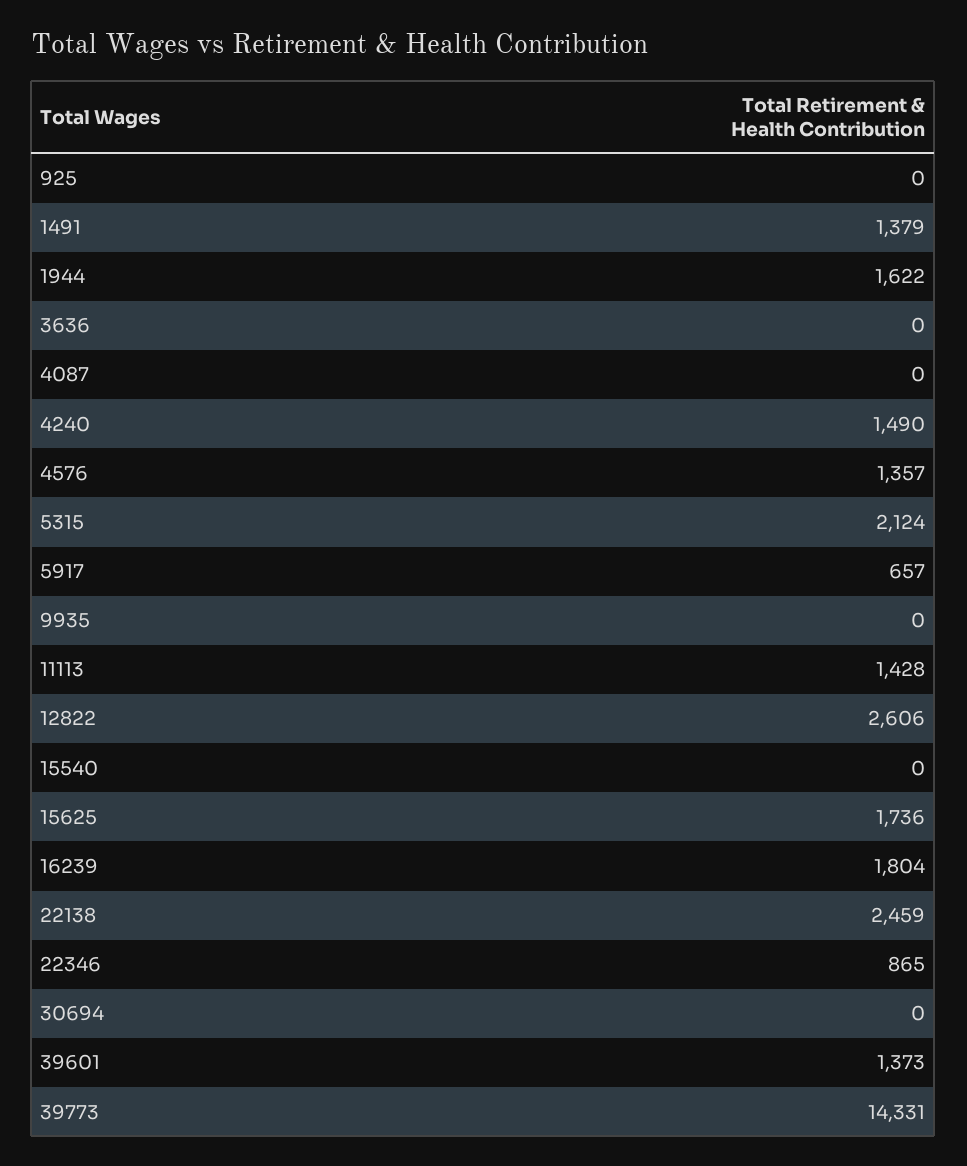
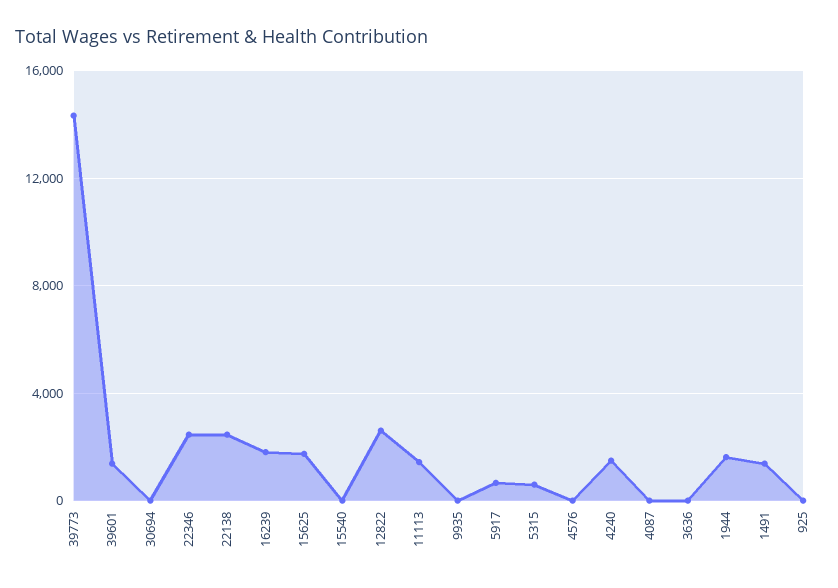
  {
    "925": 0,
    "1491": 1379,
    "1944": 1622,
    "3636": 0,
    "4087": 0,
    "4240": 1490,
-   "4576": 1357,
+   "4576": 0,
-   "5315": 2124,
+   "5315": 500,
    "5917": 657,
    "9935": 0,
    "11113": 1428,
    "12822": 2606,
    "15540": 0,
    "15625": 1736,
    "16239": 1804,
    "22138": 2459,
-   "22346": 865,
+   "22346": 2500,
    "30694": 0,
    "39601": 1373,
    "39773": 14331
  }

